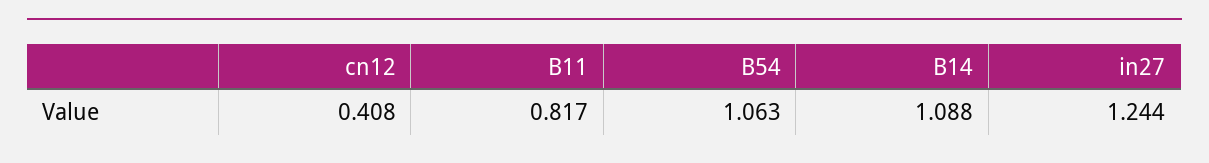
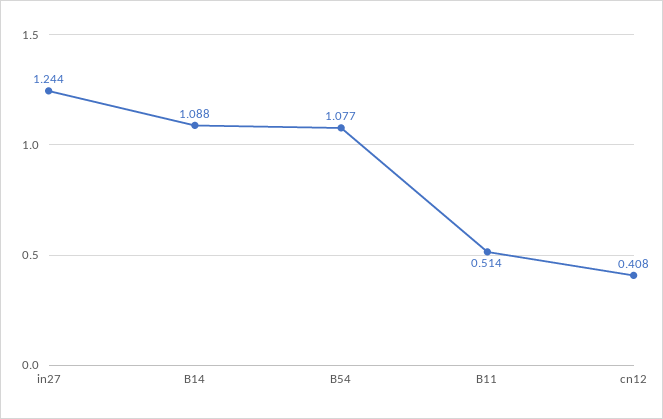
  {
    "cn12": 0.408,
-   "B11": 0.817,
+   "B11": 0.514,
-   "B54": 1.063,
+   "B54": 1.077,
    "B14": 1.088,
    "in27": 1.244
  }

